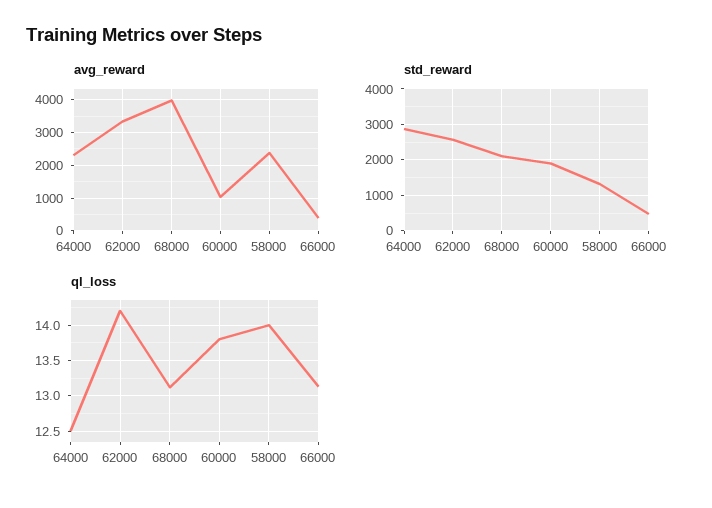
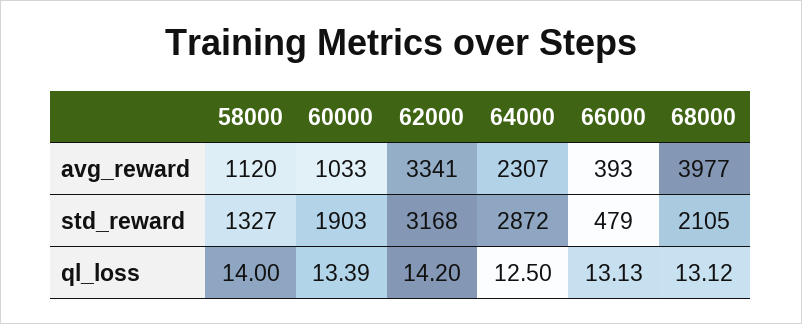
  {
    "avg_reward": {
      "64000": 2307,
      "62000": 3341,
      "68000": 3977,
      "60000": 1033,
-     "58000": 2400,
+     "58000": 1120,
      "66000": 393
    },
    "std_reward": {
      "64000": 2872,
-     "62000": 2600,
+     "62000": 3168,
      "68000": 2105,
      "60000": 1903,
      "58000": 1327,
      "66000": 479
    },
    "ql_loss": {
      "64000": 12.5,
      "62000": 14.2,
      "68000": 13.12,
-     "60000": 13.8,
+     "60000": 13.39,
      "58000": 14,
      "66000": 13.13
    }
  }

